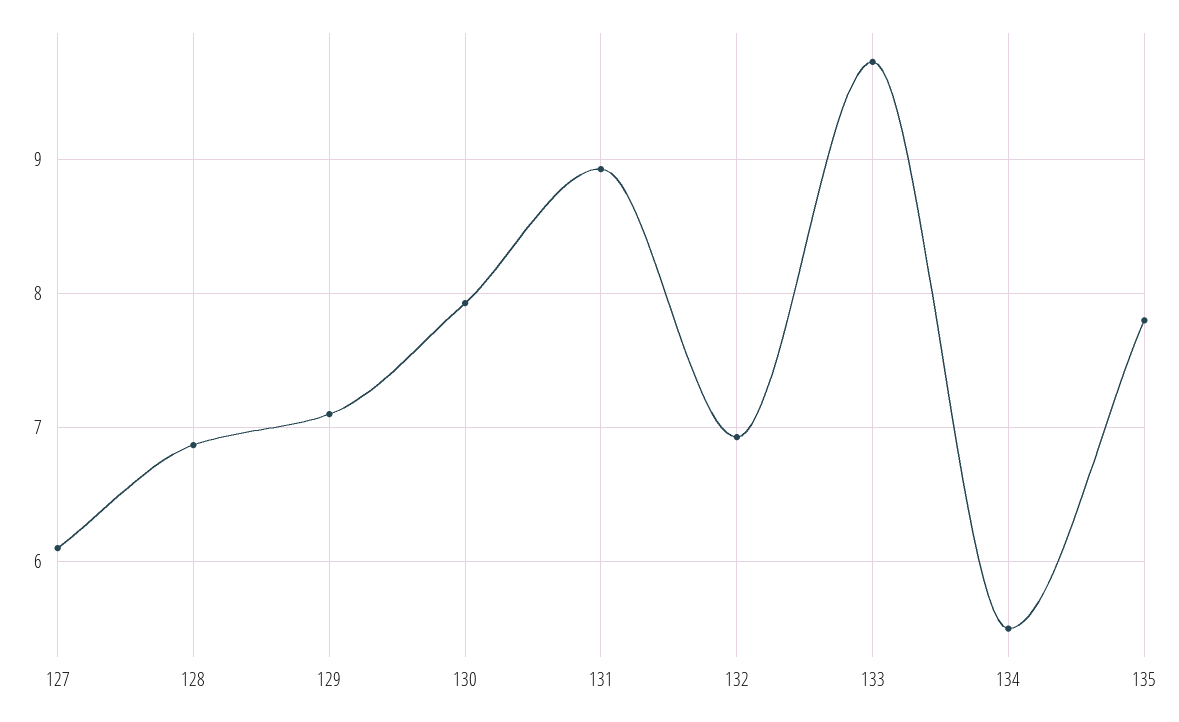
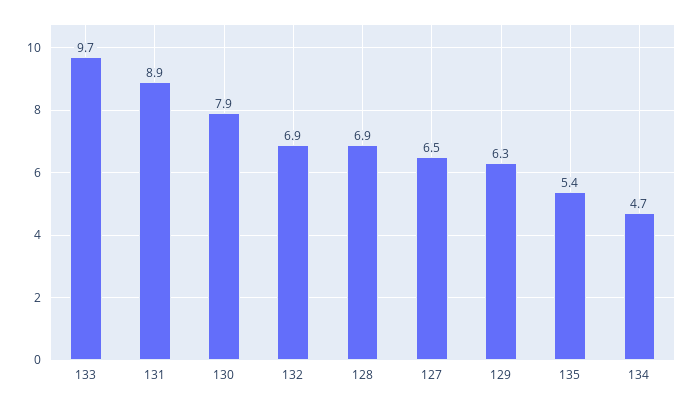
  {
-   "127": 6.1,
+   "127": 6.5,
    "128": 6.9,
-   "129": 7.1,
+   "129": 6.3,
    "130": 7.9,
    "131": 8.9,
    "132": 6.9,
    "133": 9.7,
-   "134": 5.5,
+   "134": 4.7,
-   "135": 7.8
+   "135": 5.4
  }

